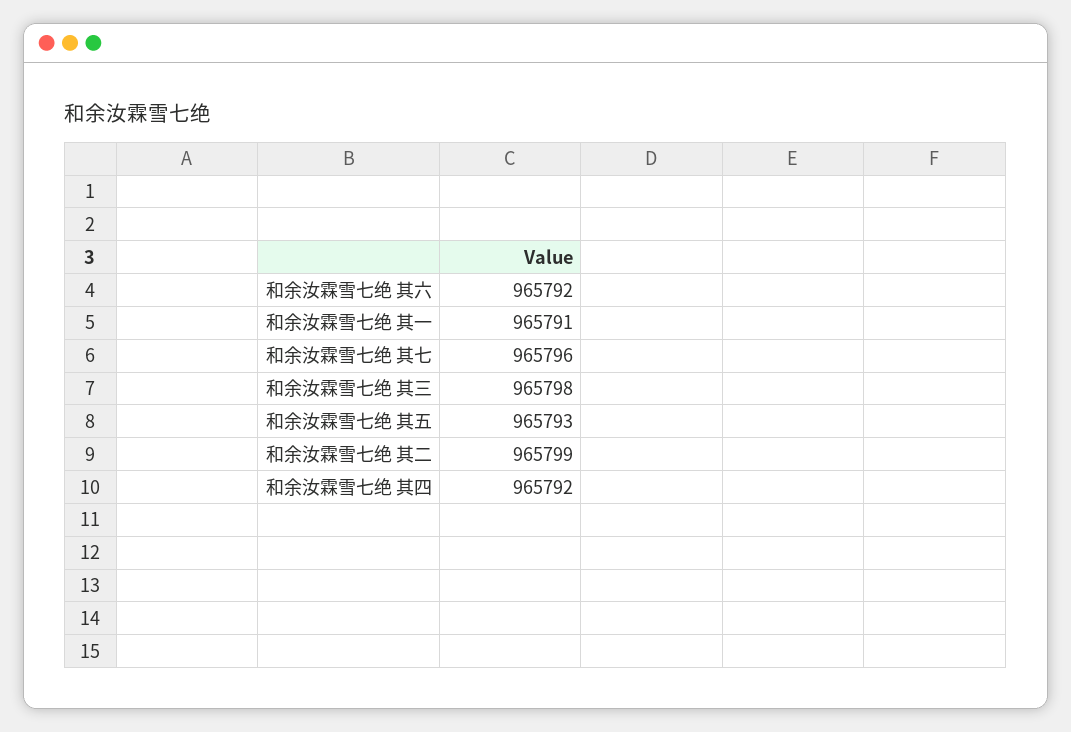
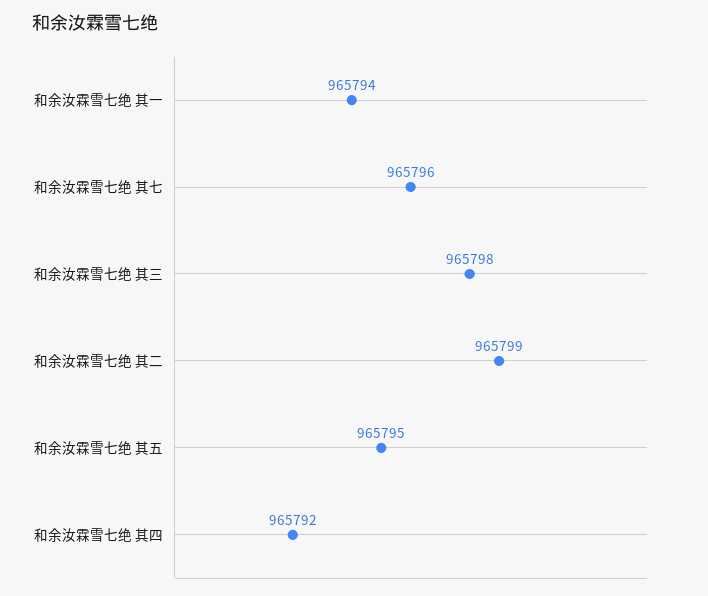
  {
-   "和余汝霖雪七绝 其六": 965792,
-   "和余汝霖雪七绝 其一": 965791,
+   "和余汝霖雪七绝 其一": 965794,
    "和余汝霖雪七绝 其七": 965796,
    "和余汝霖雪七绝 其三": 965798,
-   "和余汝霖雪七绝 其五": 965793,
+   "和余汝霖雪七绝 其五": 965795,
    "和余汝霖雪七绝 其二": 965799,
    "和余汝霖雪七绝 其四": 965792
  }

